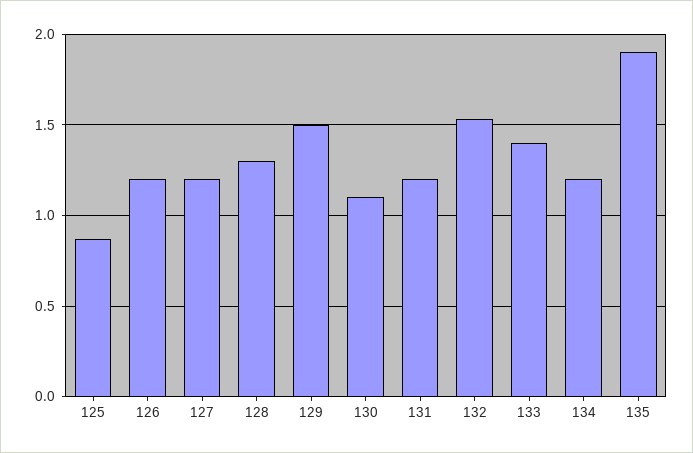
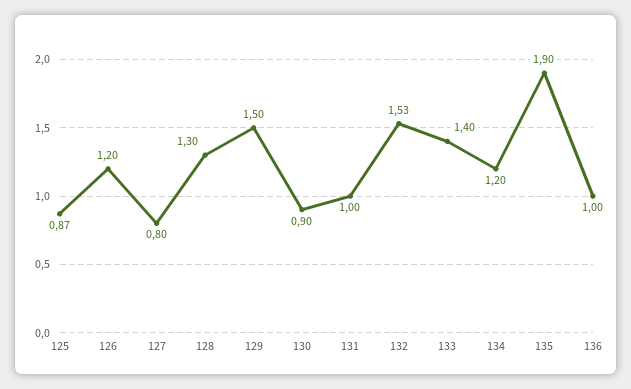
  {
    "125": 0.87,
    "126": 1.2,
-   "127": 1.2,
+   "127": 0.8,
    "128": 1.3,
    "129": 1.5,
-   "130": 1.1,
+   "130": 0.9,
-   "131": 1.2,
+   "131": 1,
    "132": 1.53,
    "133": 1.4,
    "134": 1.2,
-   "135": 1.9
+   "135": 1.9,
+   "136": 1
  }

